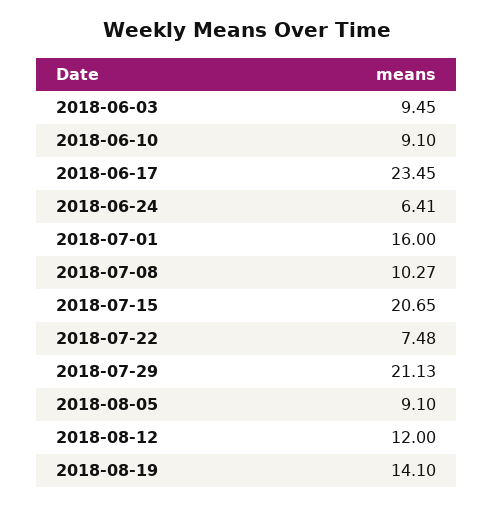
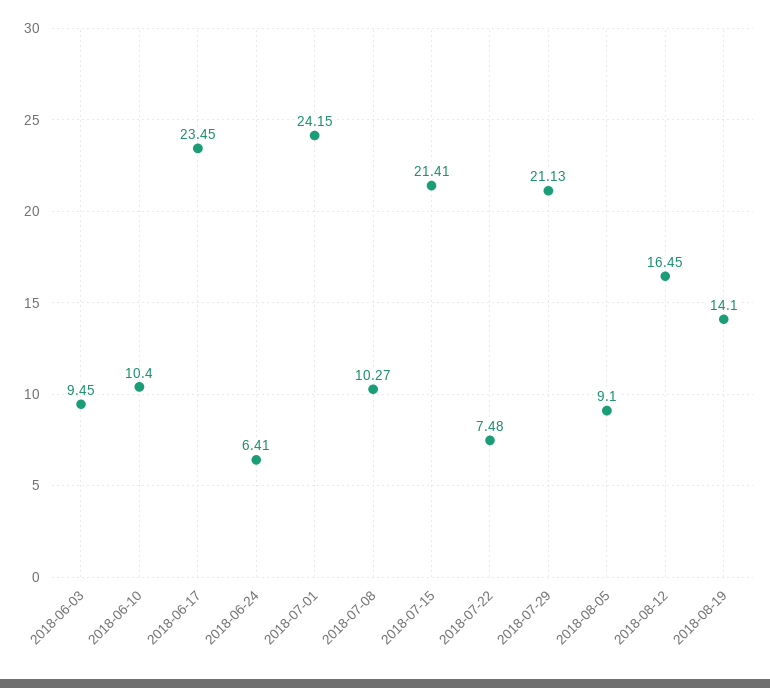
  {
    "2018-06-03": 9.45,
-   "2018-06-10": 9.1,
+   "2018-06-10": 10.4,
    "2018-06-17": 23.45,
    "2018-06-24": 6.41,
-   "2018-07-01": 16,
+   "2018-07-01": 24.15,
    "2018-07-08": 10.27,
-   "2018-07-15": 20.65,
+   "2018-07-15": 21.41,
    "2018-07-22": 7.48,
    "2018-07-29": 21.13,
    "2018-08-05": 9.1,
-   "2018-08-12": 12,
+   "2018-08-12": 16.45,
    "2018-08-19": 14.1
  }

